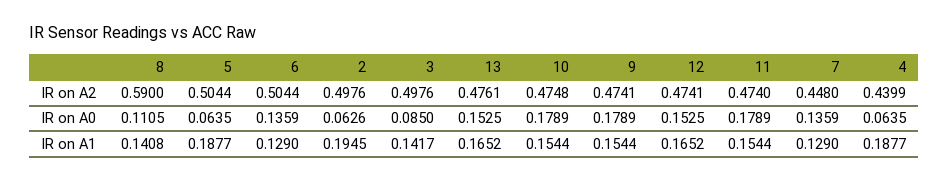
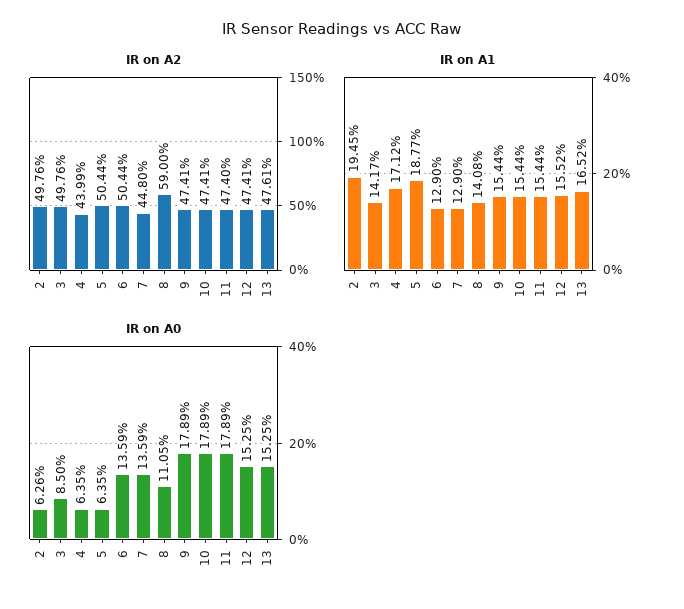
  {
    "IR on A2": {
      "8": 0.59,
      "5": 0.5044,
      "6": 0.5044,
      "2": 0.4976,
      "3": 0.4976,
      "13": 0.4761,
-     "10": 0.4748,
+     "10": 0.4741,
      "9": 0.4741,
      "12": 0.4741,
      "11": 0.474,
      "7": 0.448,
      "4": 0.4399
    },
    "IR on A0": {
      "8": 0.1105,
      "5": 0.0635,
      "6": 0.1359,
      "2": 0.0626,
      "3": 0.085,
      "13": 0.1525,
      "10": 0.1789,
      "9": 0.1789,
      "12": 0.1525,
      "11": 0.1789,
      "7": 0.1359,
      "4": 0.0635
    },
    "IR on A1": {
      "8": 0.1408,
      "5": 0.1877,
      "6": 0.129,
      "2": 0.1945,
      "3": 0.1417,
      "13": 0.1652,
      "10": 0.1544,
      "9": 0.1544,
-     "12": 0.1652,
+     "12": 0.1552,
      "11": 0.1544,
      "7": 0.129,
-     "4": 0.1877
+     "4": 0.1712
    }
  }

